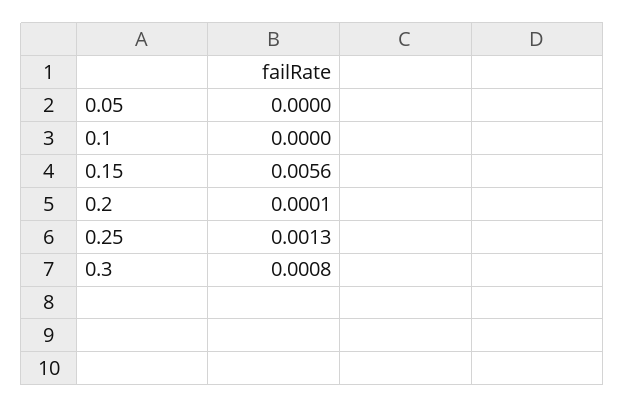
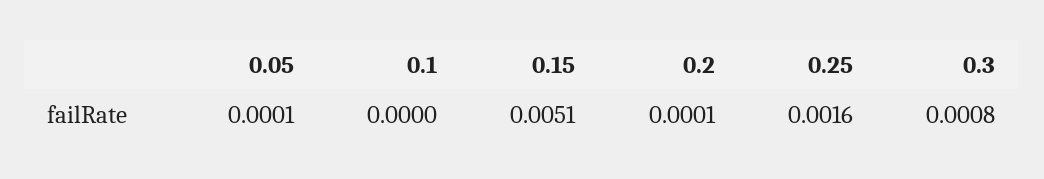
  {
-   "0.05": 0,
+   "0.05": 0.0001,
    "0.1": 0,
-   "0.15": 0.0056,
+   "0.15": 0.0051,
    "0.2": 0.0001,
-   "0.25": 0.0013,
+   "0.25": 0.0016,
    "0.3": 0.0008
  }

